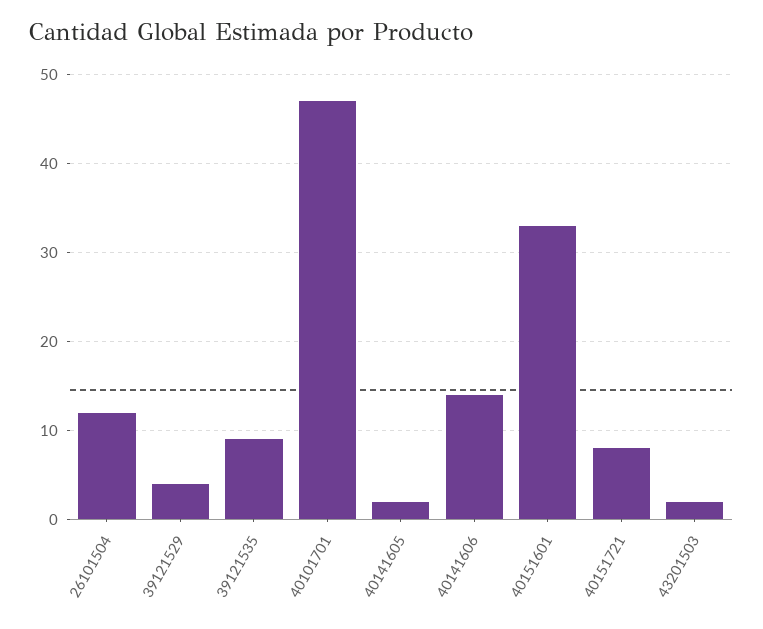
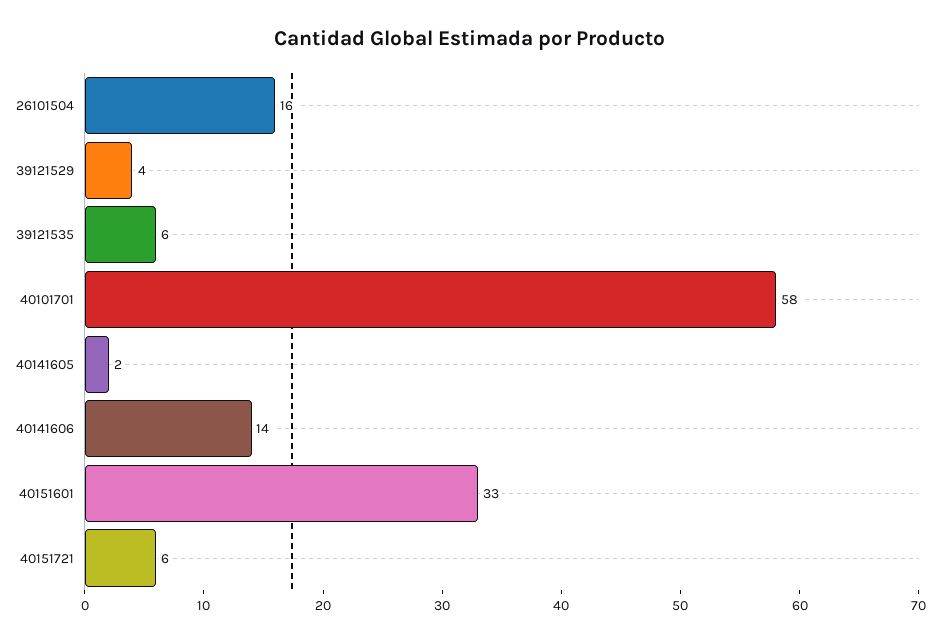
  {
-   "26101504": 12,
+   "26101504": 16,
    "39121529": 4,
-   "39121535": 9,
+   "39121535": 6,
-   "40101701": 47,
+   "40101701": 58,
    "40141605": 2,
    "40141606": 14,
    "40151601": 33,
-   "40151721": 8,
+   "40151721": 6
-   "43201503": 2
  }

